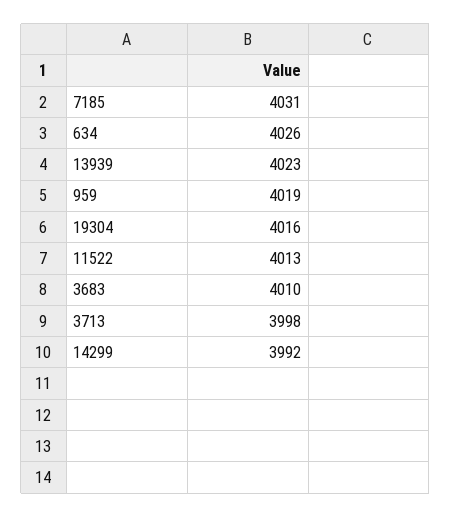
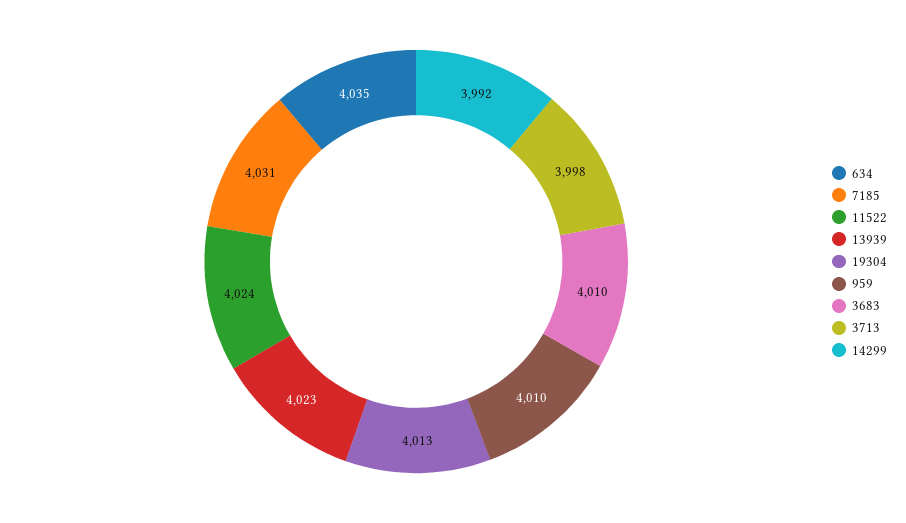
  {
    "7185": 4031,
-   "634": 4026,
+   "634": 4035,
    "13939": 4023,
-   "959": 4019,
+   "959": 4010,
-   "19304": 4016,
+   "19304": 4013,
-   "11522": 4013,
+   "11522": 4024,
    "3683": 4010,
    "3713": 3998,
    "14299": 3992
  }

